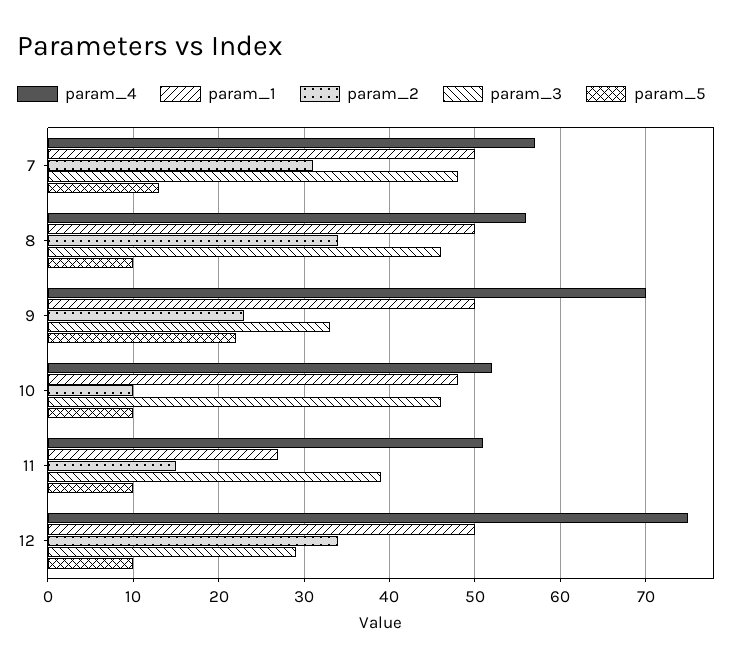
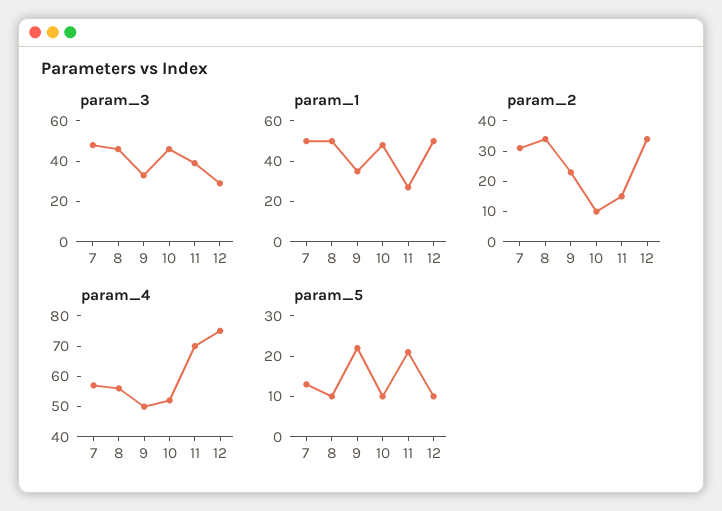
  {
    "param_4": {
      "7": 57,
      "8": 56,
-     "9": 70,
+     "9": 50,
      "10": 52,
-     "11": 51,
+     "11": 70,
      "12": 75
    },
    "param_1": {
      "7": 50,
      "8": 50,
-     "9": 50,
+     "9": 35,
      "10": 48,
      "11": 27,
      "12": 50
    },
    "param_2": {
      "7": 31,
      "8": 34,
      "9": 23,
      "10": 10,
      "11": 15,
      "12": 34
    },
    "param_3": {
      "7": 48,
      "8": 46,
      "9": 33,
      "10": 46,
      "11": 39,
      "12": 29
    },
    "param_5": {
      "7": 13,
      "8": 10,
      "9": 22,
      "10": 10,
-     "11": 10,
+     "11": 20,
      "12": 10
    }
  }

